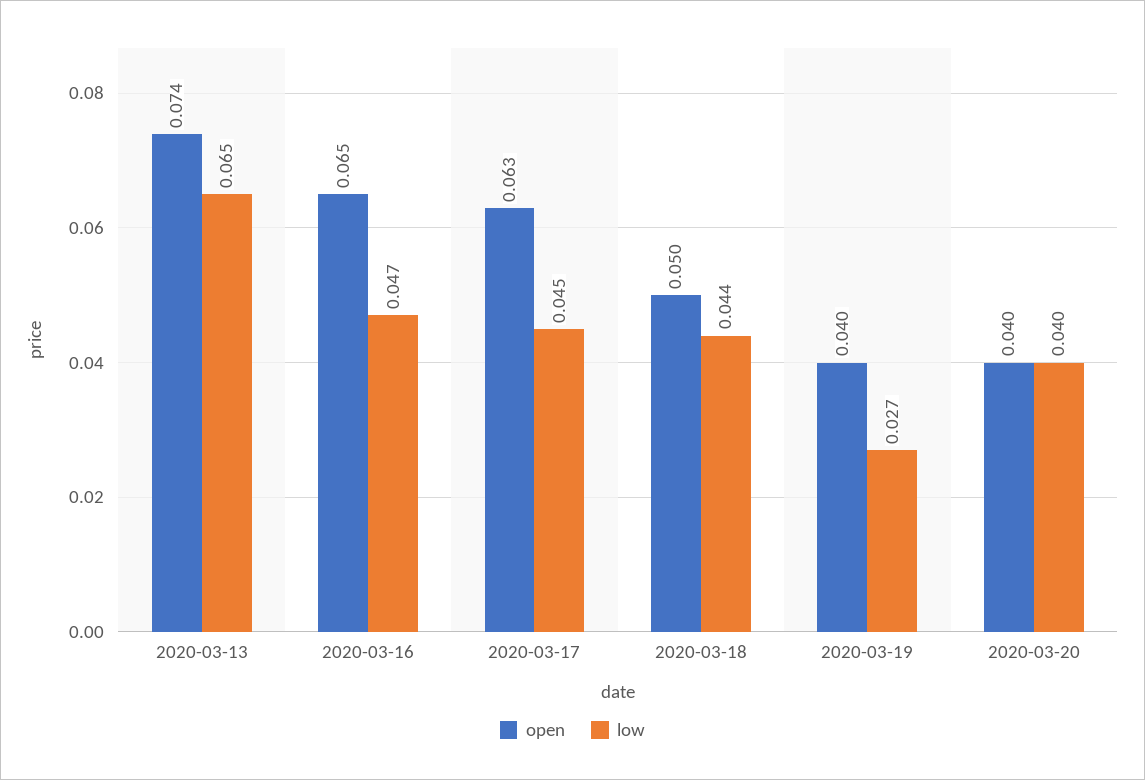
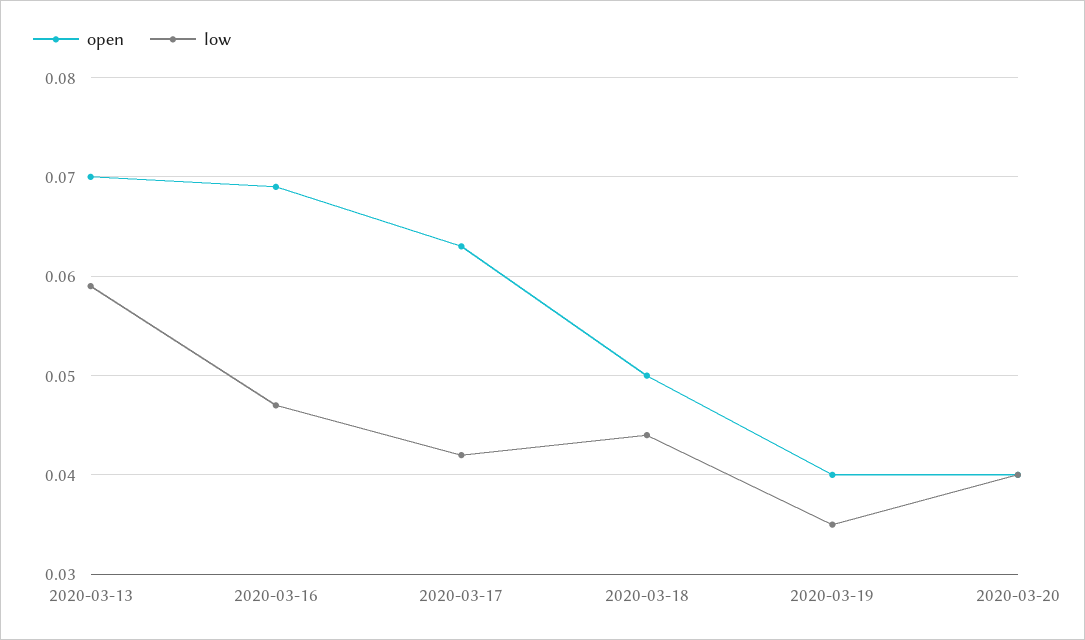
  {
    "open": {
-     "2020-03-13": 0.074,
+     "2020-03-13": 0.07,
-     "2020-03-16": 0.065,
+     "2020-03-16": 0.069,
      "2020-03-17": 0.063,
      "2020-03-18": 0.05,
      "2020-03-19": 0.04,
      "2020-03-20": 0.04
    },
    "low": {
-     "2020-03-13": 0.065,
+     "2020-03-13": 0.059,
      "2020-03-16": 0.047,
-     "2020-03-17": 0.045,
+     "2020-03-17": 0.042,
      "2020-03-18": 0.044,
-     "2020-03-19": 0.027,
+     "2020-03-19": 0.035,
      "2020-03-20": 0.04
    }
  }

